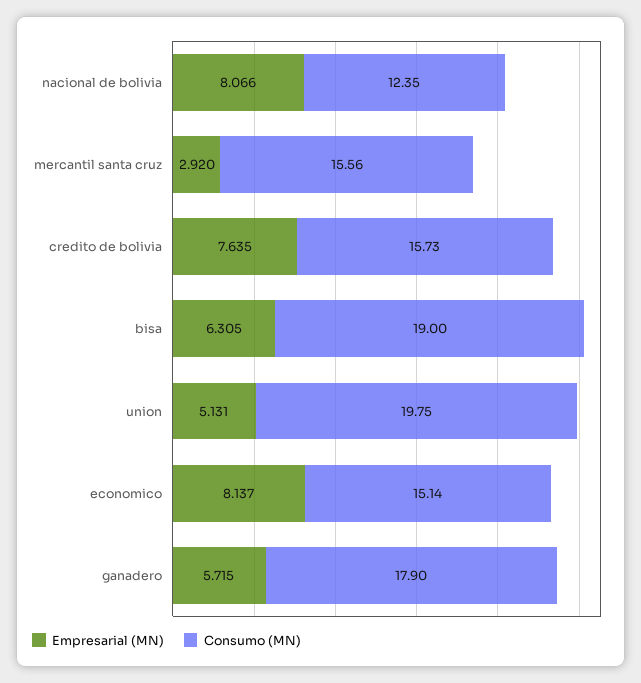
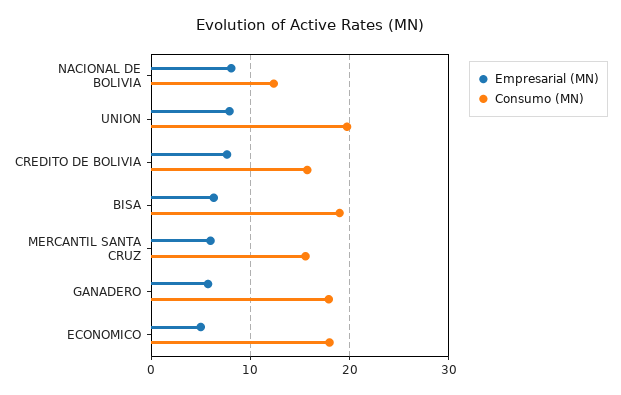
  {
    "Empresarial (MN)": {
      "nacional de bolivia": 8.066,
-     "mercantil santa cruz": 2.92,
+     "mercantil santa cruz": 6,
      "credito de bolivia": 7.635,
      "bisa": 6.305,
-     "union": 5.131,
+     "union": 8,
-     "economico": 8.137,
+     "economico": 5,
      "ganadero": 5.715
    },
    "Consumo (MN)": {
      "nacional de bolivia": 12.35,
      "mercantil santa cruz": 15.56,
      "credito de bolivia": 15.73,
      "bisa": 19,
      "union": 19.75,
-     "economico": 15.14,
+     "economico": 18,
      "ganadero": 17.9
    }
  }

